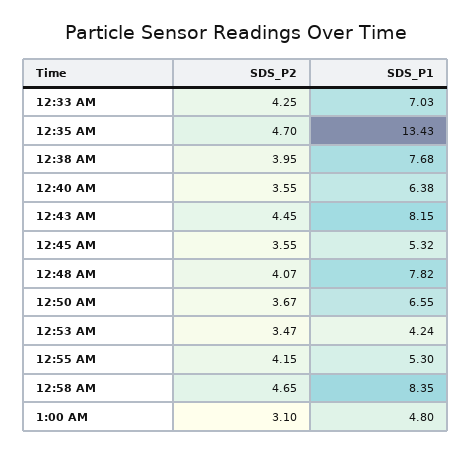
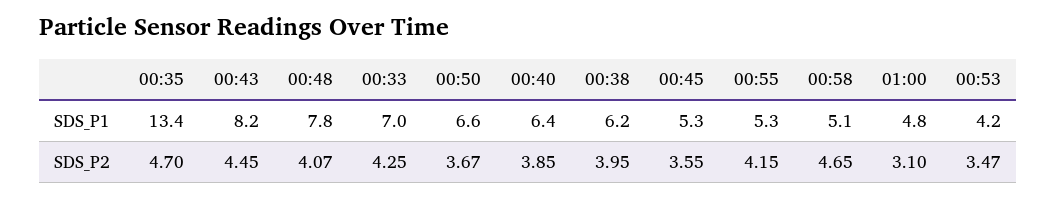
  {
    "SDS_P2": {
      "12:33 AM": 4.25,
      "12:35 AM": 4.7,
      "12:38 AM": 3.95,
-     "12:40 AM": 3.55,
+     "12:40 AM": 3.85,
      "12:43 AM": 4.45,
      "12:45 AM": 3.55,
      "12:48 AM": 4.07,
      "12:50 AM": 3.67,
      "12:53 AM": 3.47,
      "12:55 AM": 4.15,
      "12:58 AM": 4.65,
      "1:00 AM": 3.1
    },
    "SDS_P1": {
      "12:33 AM": 7.03,
      "12:35 AM": 13.43,
-     "12:38 AM": 7.68,
+     "12:38 AM": 6.2,
      "12:40 AM": 6.38,
      "12:43 AM": 8.15,
      "12:45 AM": 5.32,
      "12:48 AM": 7.82,
      "12:50 AM": 6.55,
      "12:53 AM": 4.24,
      "12:55 AM": 5.3,
-     "12:58 AM": 8.35,
+     "12:58 AM": 5.1,
      "1:00 AM": 4.8
    }
  }

